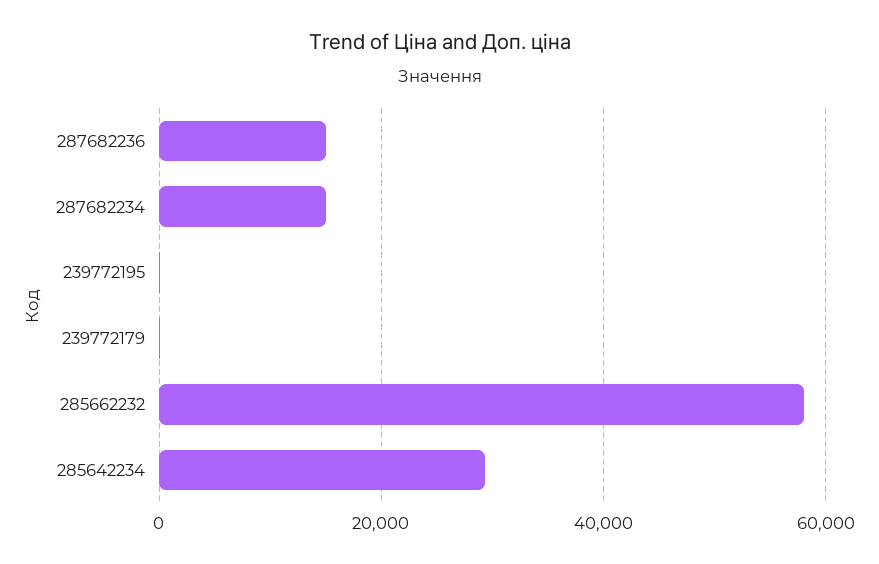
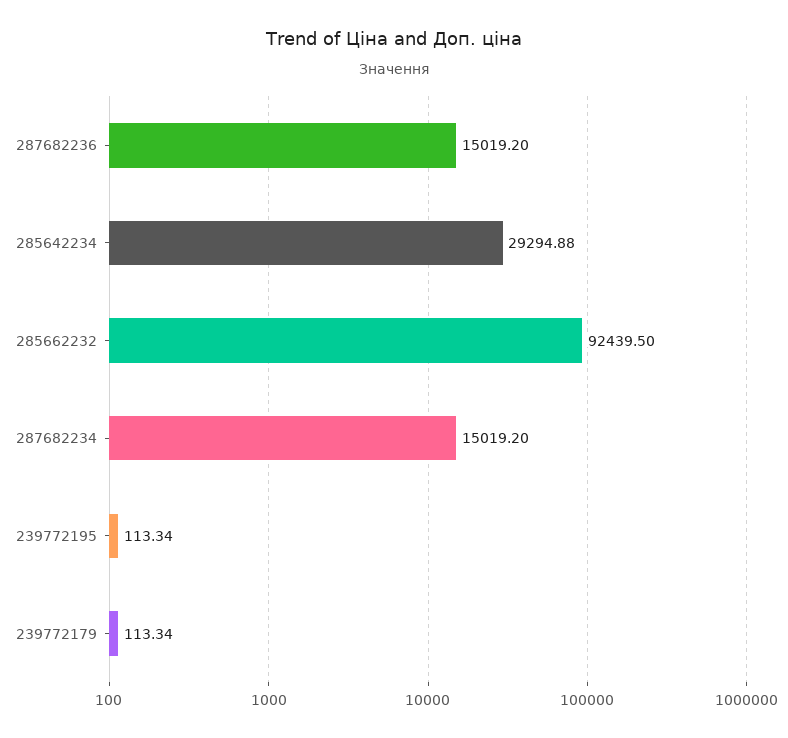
  {
    "287682236": 15019.2,
    "287682234": 15019.2,
    "239772195": 113.34,
    "239772179": 113.34,
-   "285662232": 58000,
+   "285662232": 92439.5,
    "285642234": 29294.88
  }

